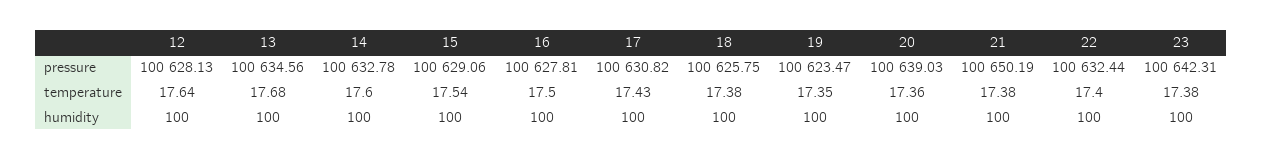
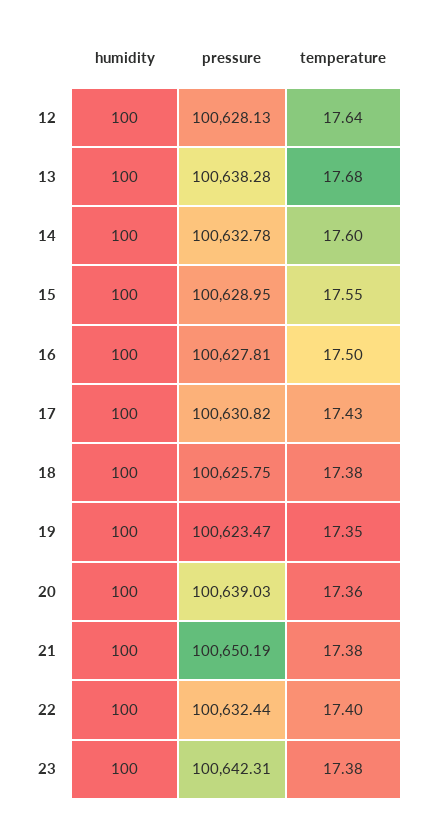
  {
    "12": {
      "pressure": 100628.13,
      "temperature": 17.64,
      "humidity": 100
    },
    "13": {
-     "pressure": 100634.56,
+     "pressure": 100638.28,
      "temperature": 17.68,
      "humidity": 100
    },
    "14": {
      "pressure": 100632.78,
      "temperature": 17.6,
      "humidity": 100
    },
    "15": {
-     "pressure": 100629.06,
+     "pressure": 100628.95,
-     "temperature": 17.54,
+     "temperature": 17.55,
      "humidity": 100
    },
    "16": {
      "pressure": 100627.81,
      "temperature": 17.5,
      "humidity": 100
    },
    "17": {
      "pressure": 100630.82,
      "temperature": 17.43,
      "humidity": 100
    },
    "18": {
      "pressure": 100625.75,
      "temperature": 17.38,
      "humidity": 100
    },
    "19": {
      "pressure": 100623.47,
      "temperature": 17.35,
      "humidity": 100
    },
    "20": {
      "pressure": 100639.03,
      "temperature": 17.36,
      "humidity": 100
    },
    "21": {
      "pressure": 100650.19,
      "temperature": 17.38,
      "humidity": 100
    },
    "22": {
      "pressure": 100632.44,
      "temperature": 17.4,
      "humidity": 100
    },
    "23": {
      "pressure": 100642.31,
      "temperature": 17.38,
      "humidity": 100
    }
  }

